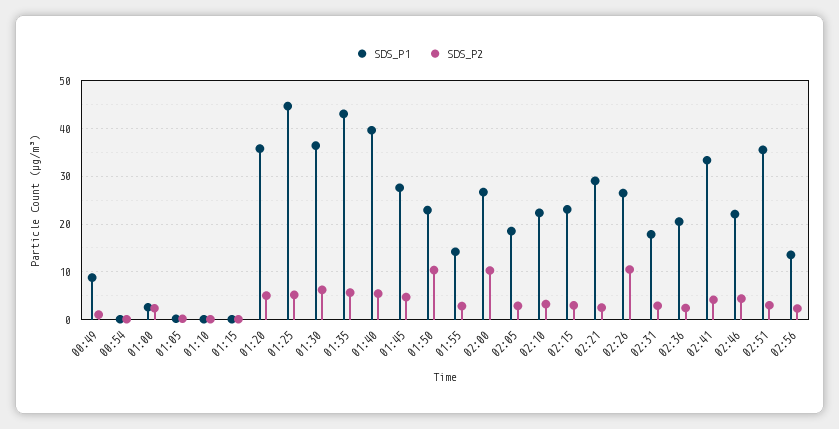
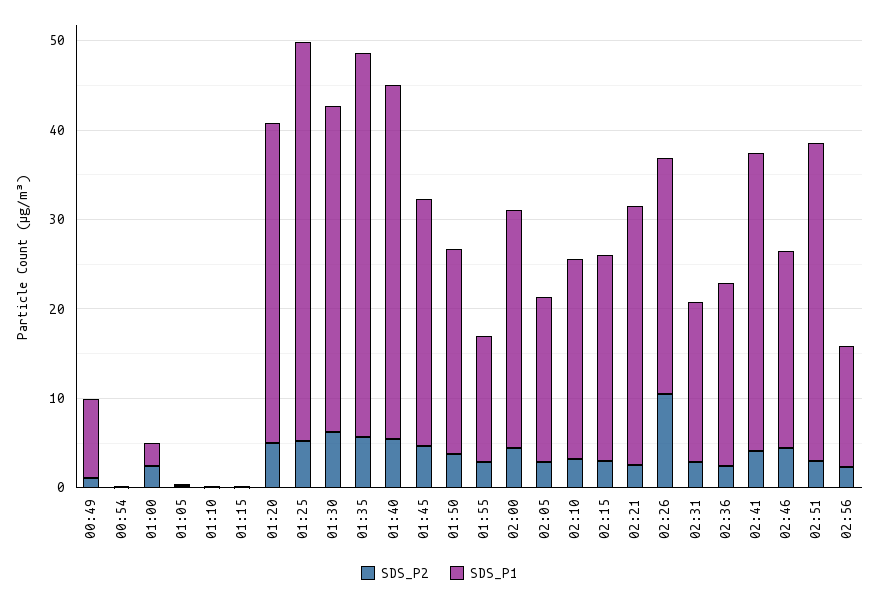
  {
    "SDS_P1": {
      "00:49": 8,
      "00:54": 0,
      "01:00": 2,
      "01:05": 0,
      "01:10": 0,
      "01:15": 0,
      "01:20": 36,
      "01:25": 44,
      "01:30": 36,
      "01:35": 44,
      "01:40": 40,
      "01:45": 28,
      "01:50": 22,
      "01:55": 14,
      "02:00": 26,
      "02:05": 18,
      "02:10": 22,
      "02:15": 24,
      "02:21": 30,
      "02:26": 26,
      "02:31": 18,
      "02:36": 20,
      "02:41": 34,
      "02:46": 22,
      "02:51": 36,
      "02:56": 14
    },
    "SDS_P2": {
      "00:49": 2,
      "00:54": 0,
      "01:00": 2,
      "01:05": 0,
      "01:10": 0,
      "01:15": 0,
      "01:20": 6,
      "01:25": 6,
      "01:30": 6,
      "01:35": 6,
      "01:40": 6,
      "01:45": 4,
-     "01:50": 10,
+     "01:50": 4,
      "01:55": 2,
-     "02:00": 10,
+     "02:00": 4,
      "02:05": 2,
      "02:10": 4,
      "02:15": 4,
      "02:21": 2,
      "02:26": 10,
      "02:31": 2,
      "02:36": 2,
      "02:41": 4,
      "02:46": 4,
      "02:51": 4,
      "02:56": 2
    }
  }

